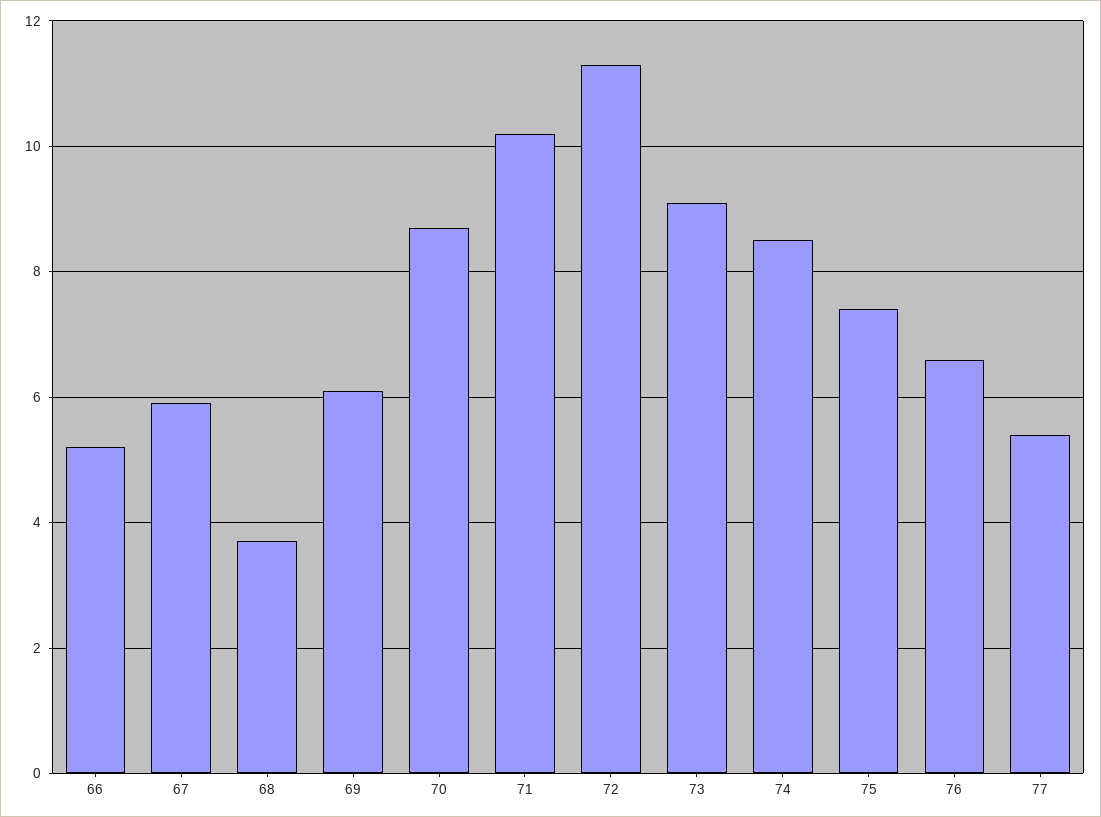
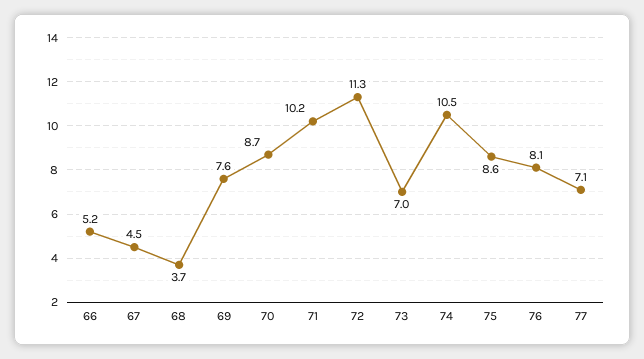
  {
    "66": 5.2,
-   "67": 6,
+   "67": 4.5,
    "68": 3.7,
-   "69": 6,
+   "69": 7.6,
    "70": 8.7,
    "71": 10.2,
    "72": 11.3,
-   "73": 9,
+   "73": 7,
-   "74": 8.5,
+   "74": 10.5,
-   "75": 7.5,
+   "75": 8.6,
-   "76": 6.5,
+   "76": 8.1,
-   "77": 5.5
+   "77": 7.1
  }

